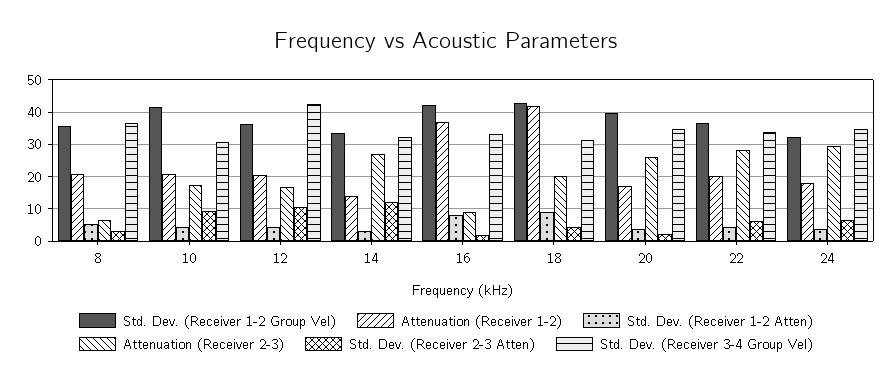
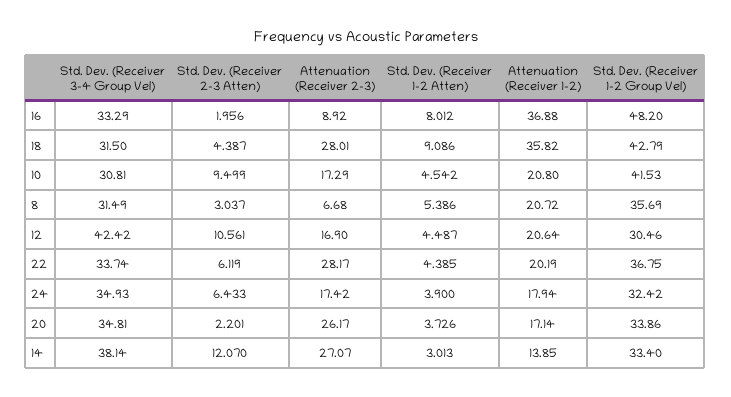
  {
    "Std. Dev. (Receiver 1-2 Group Vel)": {
      "8": 35.69,
      "10": 41.53,
-     "12": 36,
+     "12": 30.46,
      "14": 33.4,
-     "16": 42,
+     "16": 48.2,
      "18": 42.79,
-     "20": 40,
+     "20": 33.86,
      "22": 36.75,
      "24": 32.42
    },
    "Attenuation (Receiver 1-2)": {
      "8": 20.72,
      "10": 20.8,
      "12": 20.64,
      "14": 13.85,
      "16": 36.88,
-     "18": 42,
+     "18": 35.82,
      "20": 17.14,
      "22": 20.19,
      "24": 17.94
    },
    "Std. Dev. (Receiver 1-2 Atten)": {
      "8": 5.386,
      "10": 4.542,
      "12": 4.487,
      "14": 3.013,
      "16": 8.012,
      "18": 9.086,
      "20": 3.726,
      "22": 4.385,
      "24": 3.9
    },
    "Attenuation (Receiver 2-3)": {
      "8": 6.68,
      "10": 17.29,
      "12": 16.9,
      "14": 27.07,
      "16": 8.92,
-     "18": 20,
+     "18": 28.01,
      "20": 26.17,
      "22": 28.17,
-     "24": 30
+     "24": 17.42
    },
    "Std. Dev. (Receiver 2-3 Atten)": {
      "8": 3.037,
      "10": 9.499,
      "12": 10.561,
      "14": 12.07,
      "16": 1.956,
      "18": 4.387,
      "20": 2.201,
      "22": 6.119,
      "24": 6.433
    },
    "Std. Dev. (Receiver 3-4 Group Vel)": {
-     "8": 36,
+     "8": 31.49,
      "10": 30.81,
      "12": 42.42,
-     "14": 32,
+     "14": 38.14,
      "16": 33.29,
      "18": 31.5,
      "20": 34.81,
      "22": 33.74,
      "24": 34.93
    }
  }

